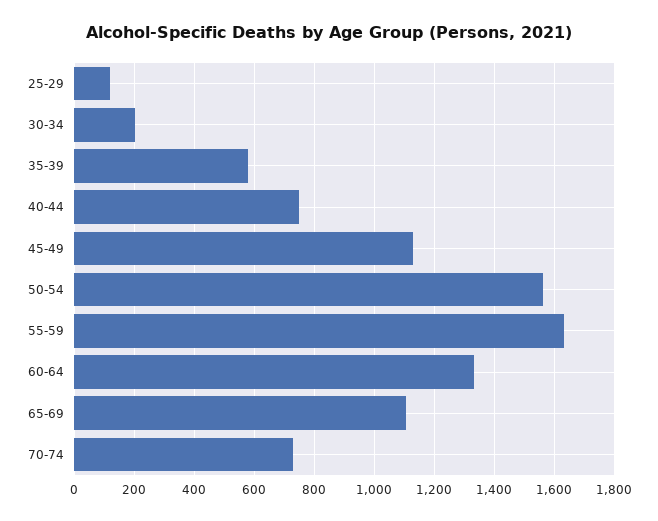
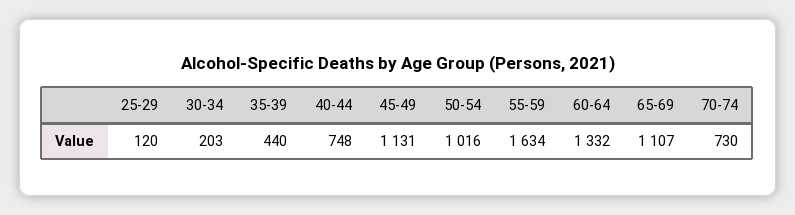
  {
    "25-29": 120,
    "30-34": 203,
-   "35-39": 580,
+   "35-39": 440,
    "40-44": 748,
    "45-49": 1131,
-   "50-54": 1560,
+   "50-54": 1016,
    "55-59": 1634,
    "60-64": 1332,
    "65-69": 1107,
    "70-74": 730
  }

